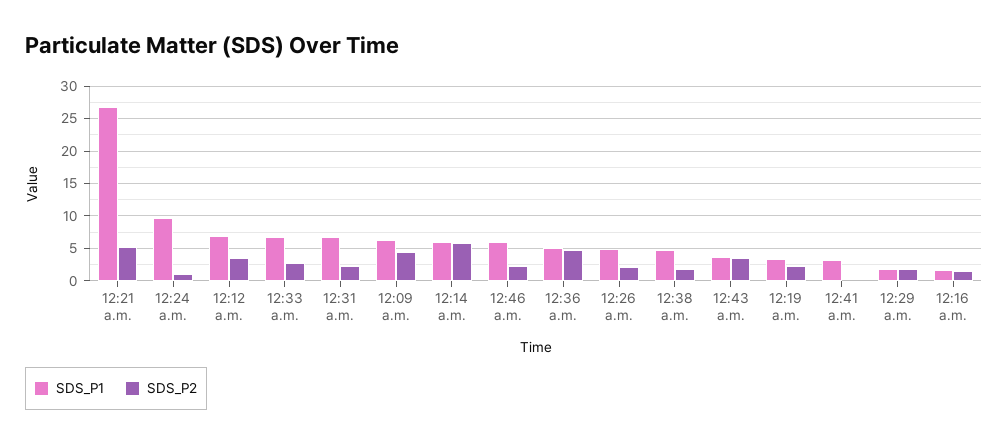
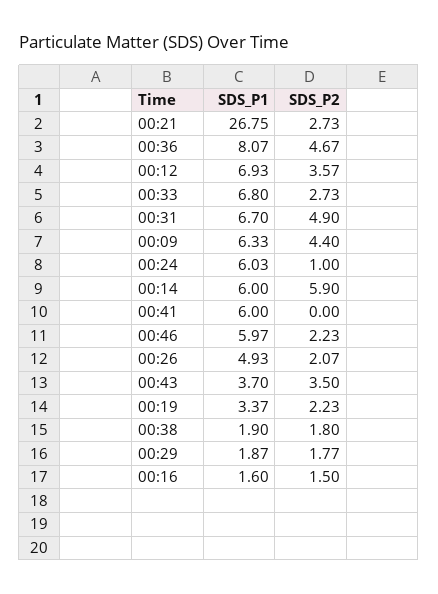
  {
    "SDS_P1": {
      "12:21 a.m.": 26.75,
-     "12:24 a.m.": 10,
+     "12:24 a.m.": 6.03,
      "12:12 a.m.": 6.93,
      "12:33 a.m.": 6.8,
      "12:31 a.m.": 6.7,
      "12:09 a.m.": 6.33,
      "12:14 a.m.": 6,
      "12:46 a.m.": 5.97,
-     "12:36 a.m.": 5,
+     "12:36 a.m.": 8.07,
      "12:26 a.m.": 4.93,
-     "12:38 a.m.": 5,
+     "12:38 a.m.": 1.9,
      "12:43 a.m.": 3.7,
      "12:19 a.m.": 3.37,
-     "12:41 a.m.": 3,
+     "12:41 a.m.": 6,
      "12:29 a.m.": 1.87,
      "12:16 a.m.": 1.6
    },
    "SDS_P2": {
-     "12:21 a.m.": 5,
+     "12:21 a.m.": 2.73,
      "12:24 a.m.": 1,
      "12:12 a.m.": 3.57,
      "12:33 a.m.": 2.73,
-     "12:31 a.m.": 2,
+     "12:31 a.m.": 4.9,
      "12:09 a.m.": 4.4,
      "12:14 a.m.": 5.9,
      "12:46 a.m.": 2.23,
      "12:36 a.m.": 4.67,
      "12:26 a.m.": 2.07,
      "12:38 a.m.": 1.8,
      "12:43 a.m.": 3.5,
      "12:19 a.m.": 2.23,
      "12:41 a.m.": 0,
      "12:29 a.m.": 1.77,
      "12:16 a.m.": 1.5
    }
  }

